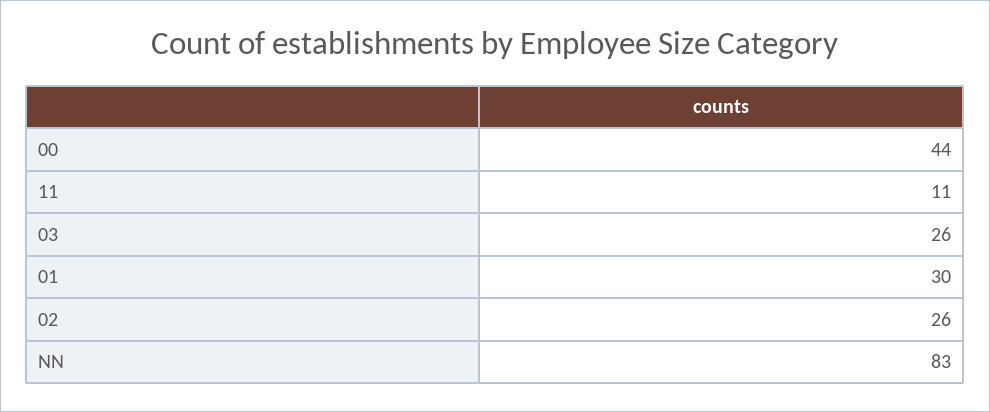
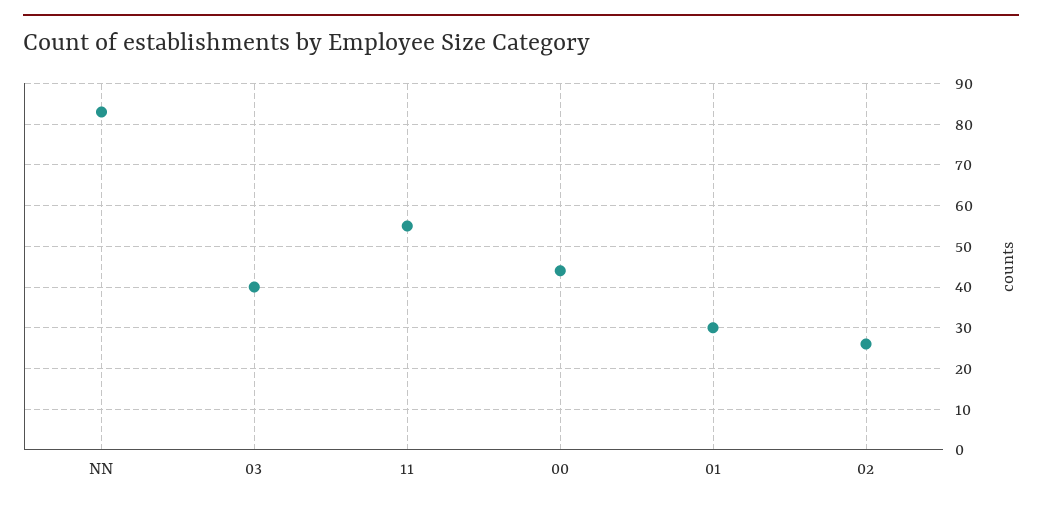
  {
    "00": 44,
-   "11": 11,
+   "11": 55,
-   "03": 26,
+   "03": 40,
    "01": 30,
    "02": 26,
    "NN": 83
  }

